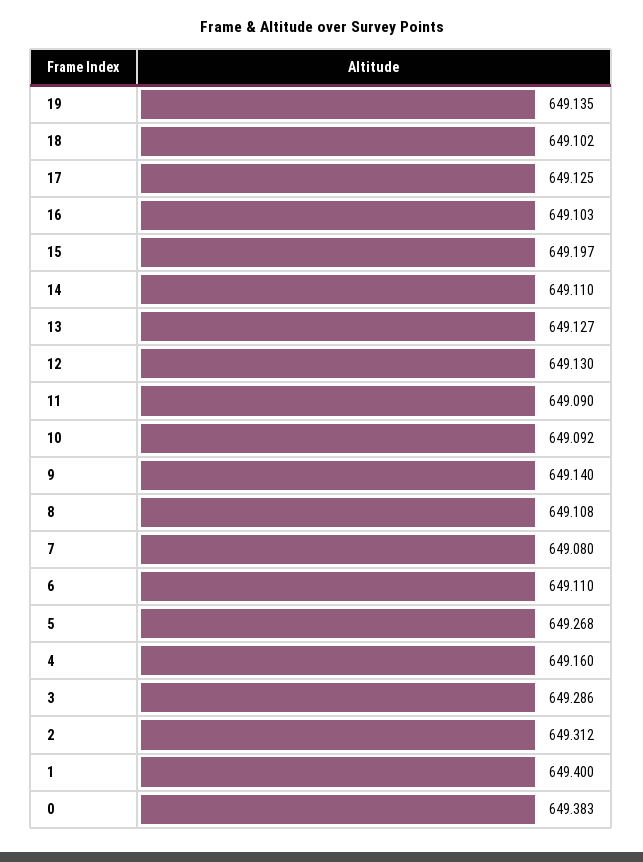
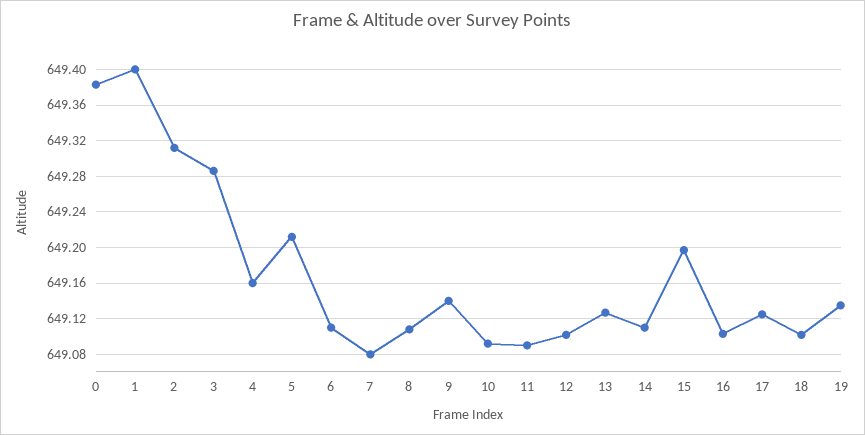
  {
    "19": 649.135,
    "18": 649.102,
    "17": 649.125,
    "16": 649.103,
    "15": 649.197,
    "14": 649.11,
    "13": 649.127,
-   "12": 649.13,
+   "12": 649.1,
    "11": 649.09,
    "10": 649.092,
    "9": 649.14,
    "8": 649.108,
    "7": 649.08,
    "6": 649.11,
-   "5": 649.268,
+   "5": 649.21,
    "4": 649.16,
    "3": 649.286,
    "2": 649.312,
    "1": 649.4,
    "0": 649.383
  }

